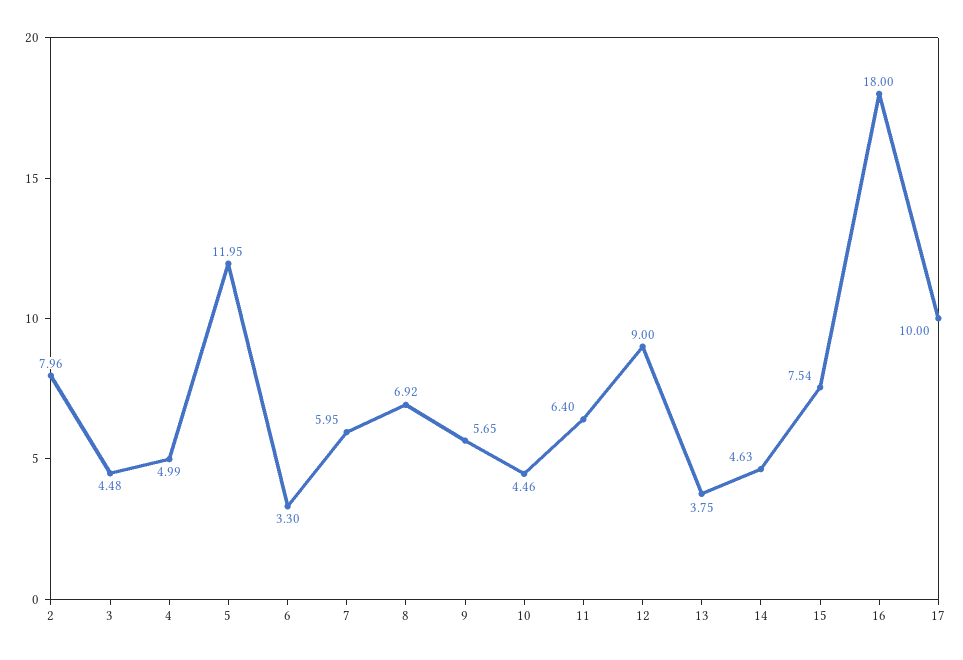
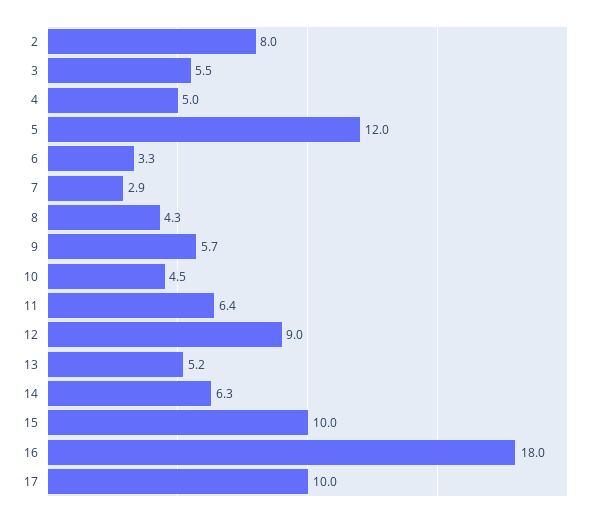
  {
    "2": 7.96,
-   "3": 4.48,
+   "3": 5.5,
    "4": 4.99,
    "5": 11.95,
    "6": 3.3,
-   "7": 5.95,
+   "7": 2.9,
-   "8": 6.92,
+   "8": 4.3,
    "9": 5.65,
    "10": 4.46,
    "11": 6.4,
    "12": 9,
-   "13": 3.75,
+   "13": 5.2,
-   "14": 4.63,
+   "14": 6.3,
-   "15": 7.54,
+   "15": 10,
    "16": 18,
    "17": 10
  }

